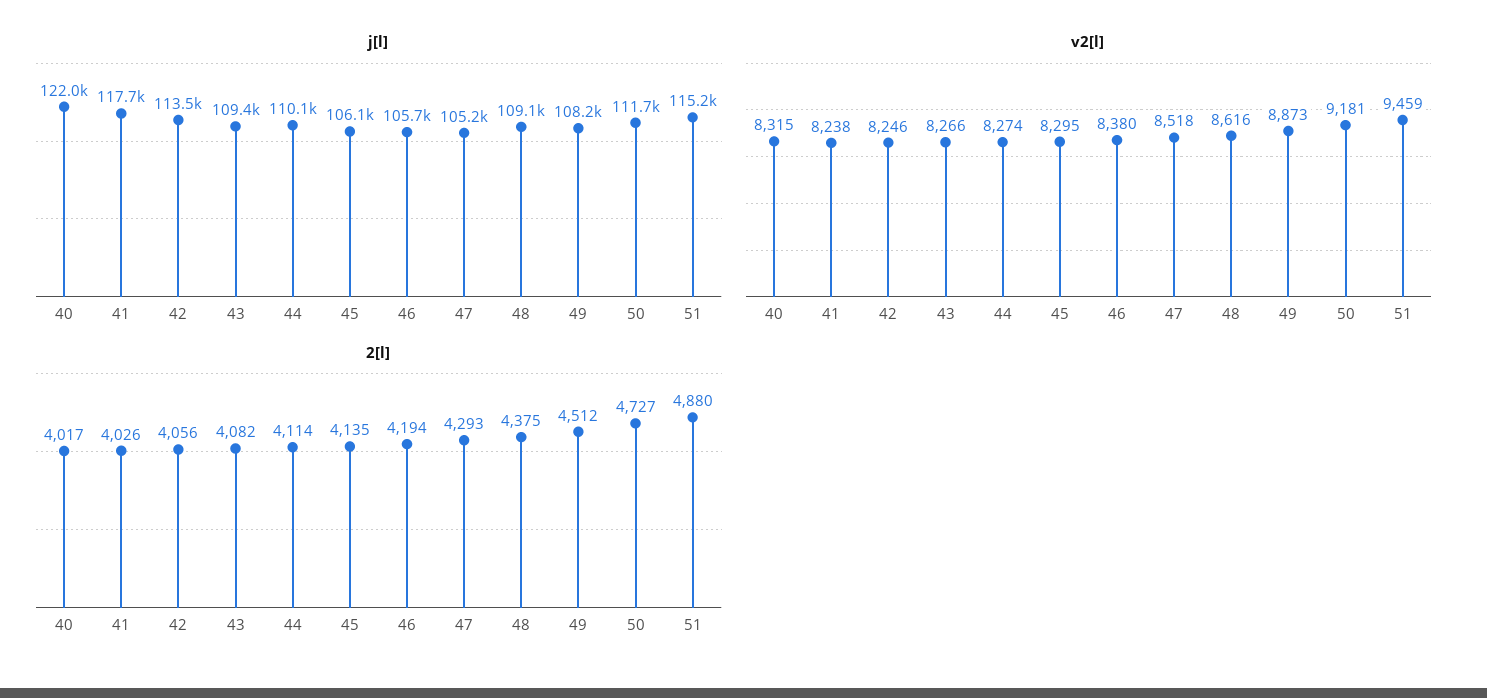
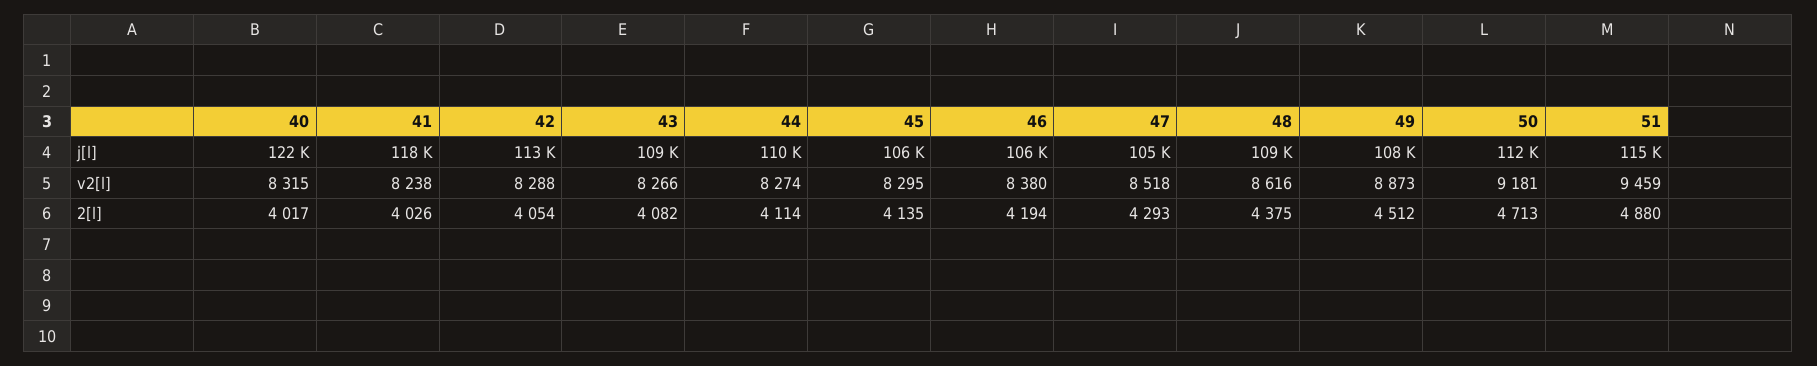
  {
    "j[l]": {
      "40": 122000,
      "41": 117700,
      "42": 113500,
      "43": 109400,
      "44": 110100,
      "45": 106100,
      "46": 105700,
      "47": 105200,
      "48": 109100,
      "49": 108200,
      "50": 111700,
      "51": 115200
    },
    "v2[l]": {
      "40": 8315,
      "41": 8238,
-     "42": 8246,
+     "42": 8288,
      "43": 8266,
      "44": 8274,
      "45": 8295,
      "46": 8380,
      "47": 8518,
      "48": 8616,
      "49": 8873,
      "50": 9181,
      "51": 9459
    },
    "2[l]": {
      "40": 4017,
      "41": 4026,
-     "42": 4056,
+     "42": 4054,
      "43": 4082,
      "44": 4114,
      "45": 4135,
      "46": 4194,
      "47": 4293,
      "48": 4375,
      "49": 4512,
-     "50": 4727,
+     "50": 4713,
      "51": 4880
    }
  }

